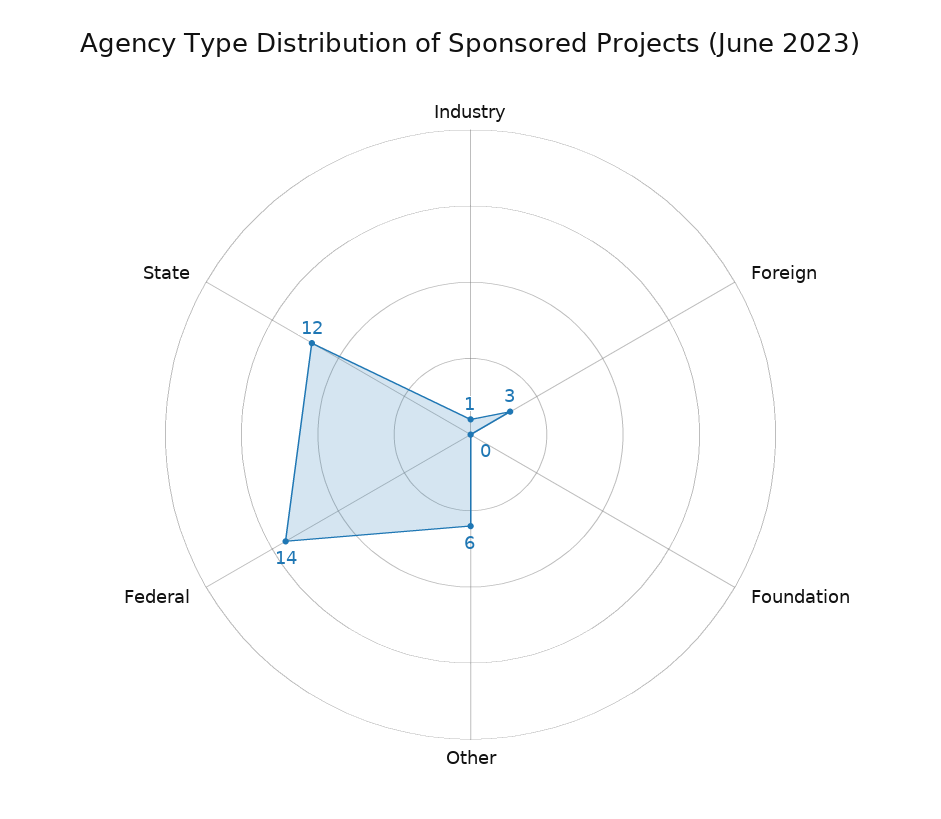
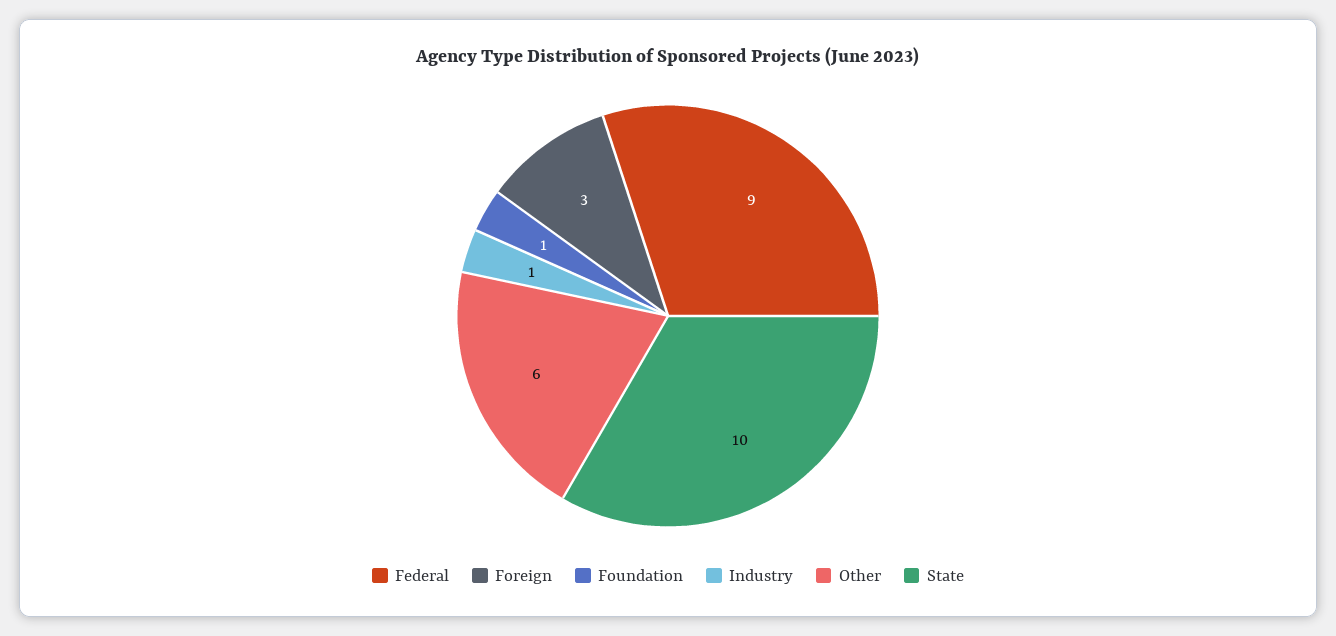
  {
    "Industry": 1,
    "Foreign": 3,
-   "Foundation": 0,
+   "Foundation": 1,
    "Other": 6,
-   "Federal": 14,
+   "Federal": 9,
-   "State": 12
+   "State": 10
  }

